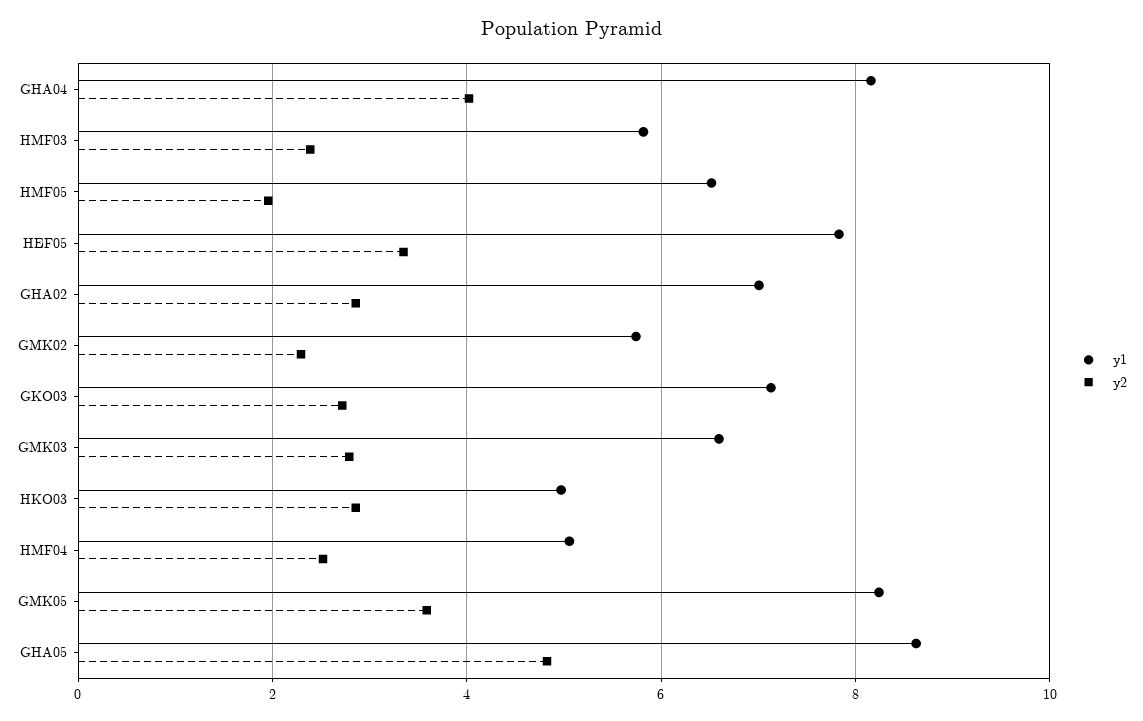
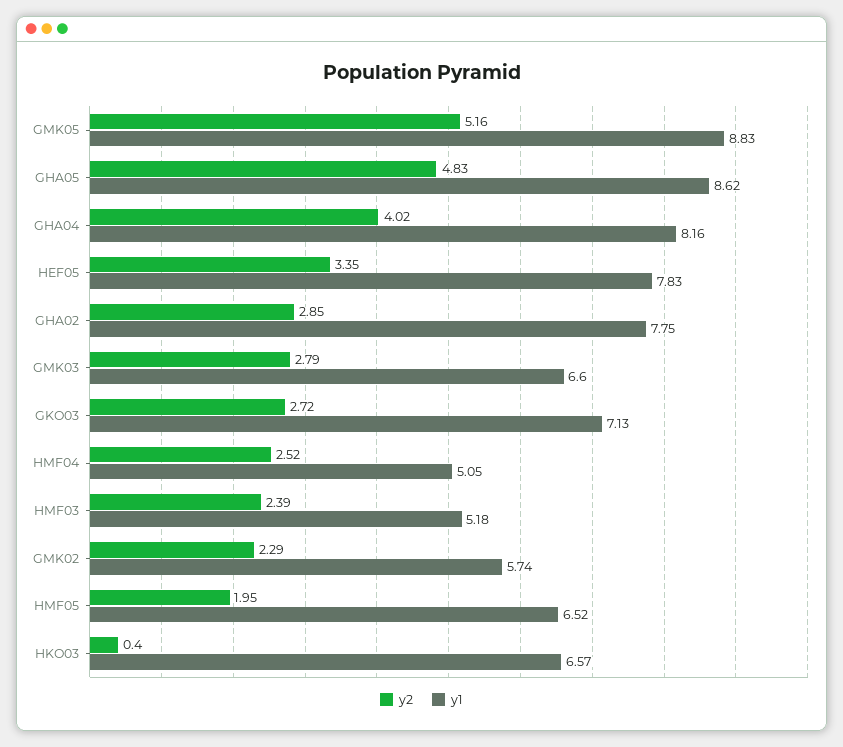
  {
    "y1": {
      "GHA04": 8.16,
-     "HMF03": 5.8,
+     "HMF03": 5.18,
      "HMF05": 6.52,
      "HEF05": 7.83,
-     "GHA02": 7,
+     "GHA02": 7.75,
      "GMK02": 5.74,
      "GKO03": 7.13,
      "GMK03": 6.6,
-     "HKO03": 5,
+     "HKO03": 6.57,
      "HMF04": 5.05,
-     "GMK05": 8.2,
+     "GMK05": 8.83,
      "GHA05": 8.62
    },
    "y2": {
      "GHA04": 4.02,
      "HMF03": 2.39,
      "HMF05": 1.95,
      "HEF05": 3.35,
      "GHA02": 2.85,
      "GMK02": 2.29,
      "GKO03": 2.72,
      "GMK03": 2.79,
-     "HKO03": 2.8,
+     "HKO03": 0.4,
      "HMF04": 2.52,
-     "GMK05": 3.6,
+     "GMK05": 5.16,
      "GHA05": 4.83
    }
  }

